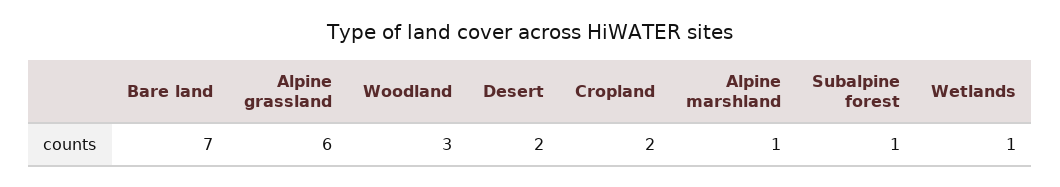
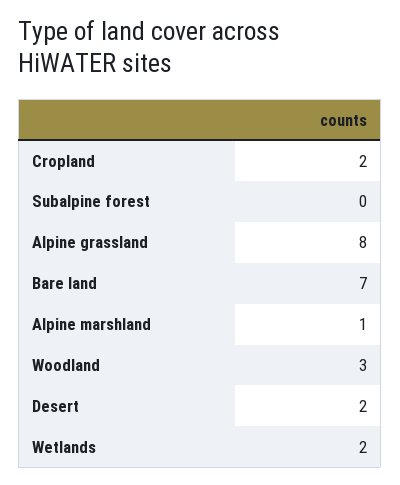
  {
    "Bare land": 7,
-   "Alpine grassland": 6,
+   "Alpine grassland": 8,
    "Woodland": 3,
    "Desert": 2,
    "Cropland": 2,
    "Alpine marshland": 1,
-   "Subalpine forest": 1,
+   "Subalpine forest": 0,
-   "Wetlands": 1
+   "Wetlands": 2
  }

